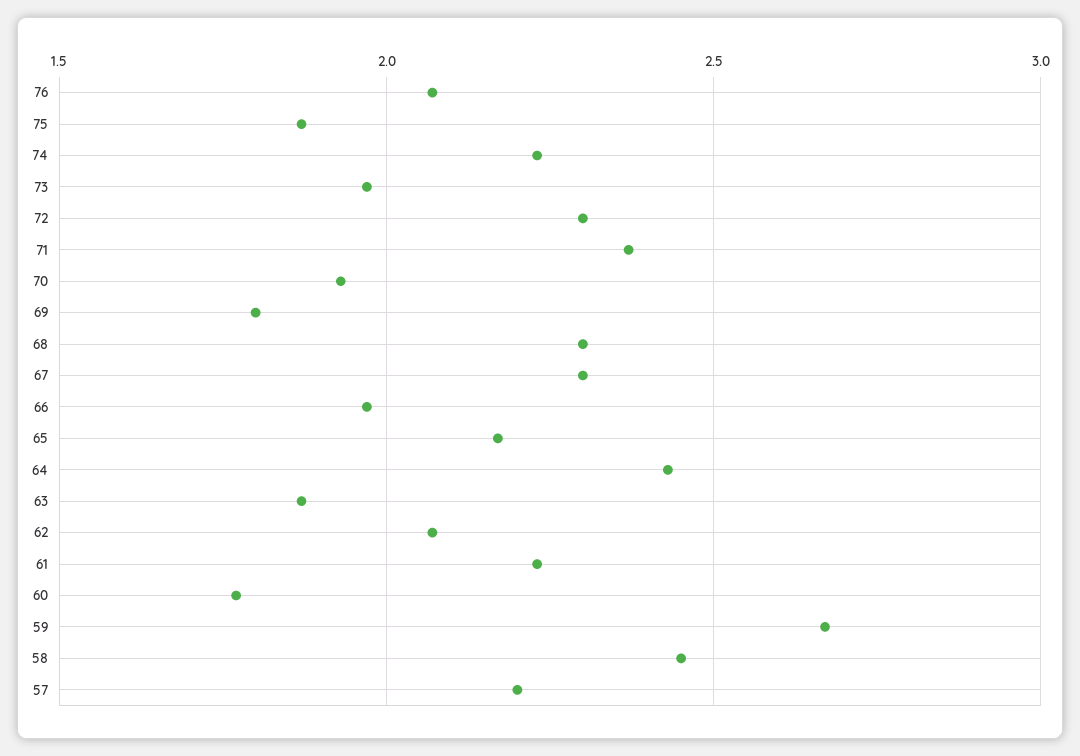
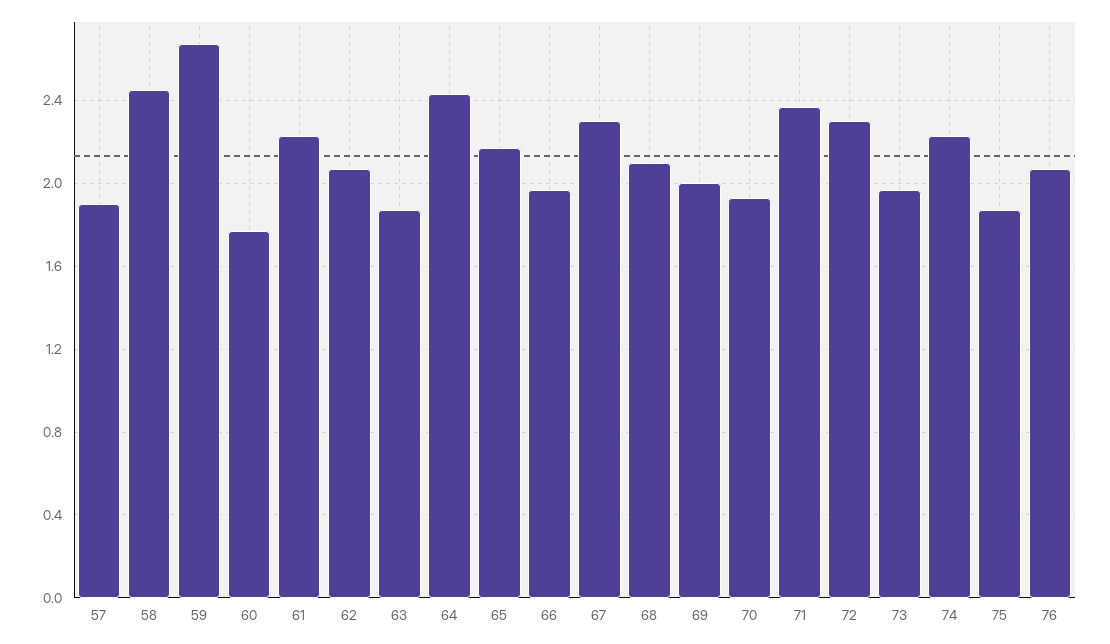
  {
    "76": 2.05,
    "75": 1.85,
    "74": 2.25,
    "73": 1.95,
    "72": 2.3,
    "71": 2.35,
    "70": 1.95,
-   "69": 1.8,
+   "69": 2,
-   "68": 2.3,
+   "68": 2.1,
    "67": 2.3,
    "66": 1.95,
    "65": 2.15,
    "64": 2.45,
    "63": 1.85,
    "62": 2.05,
    "61": 2.25,
    "60": 1.75,
    "59": 2.65,
    "58": 2.45,
-   "57": 2.2
+   "57": 1.9
  }

